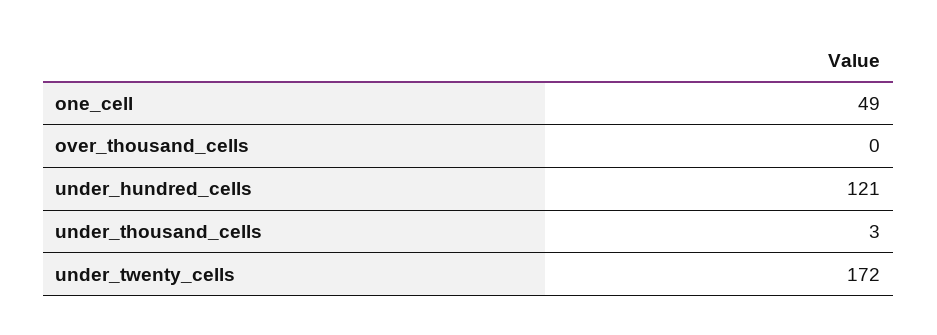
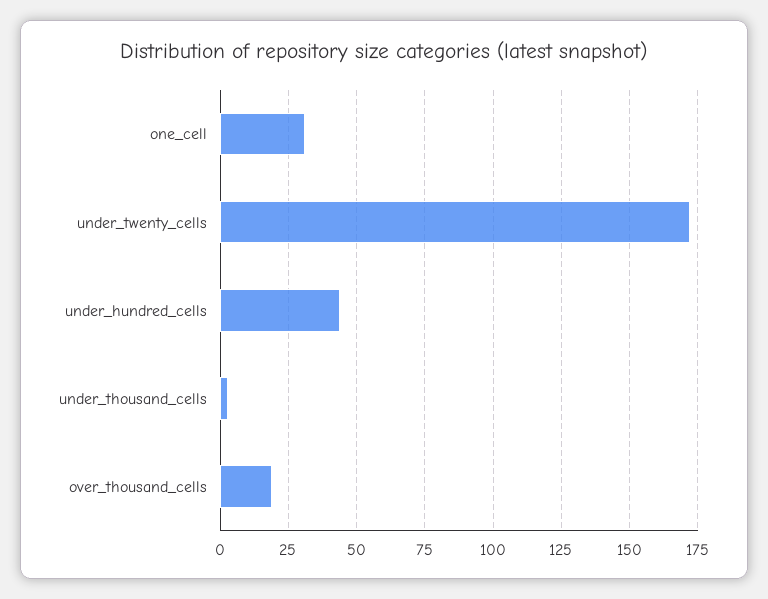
  {
-   "one_cell": 49,
+   "one_cell": 30,
-   "over_thousand_cells": 0,
+   "over_thousand_cells": 20,
-   "under_hundred_cells": 121,
+   "under_hundred_cells": 45,
    "under_thousand_cells": 3,
    "under_twenty_cells": 172
  }

